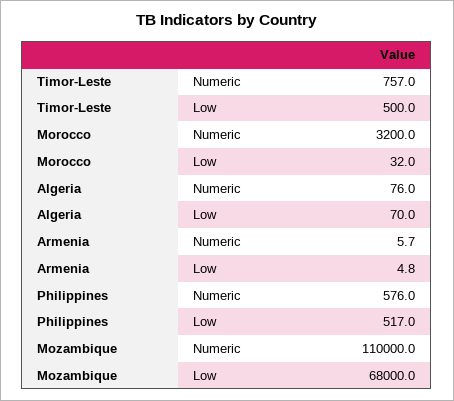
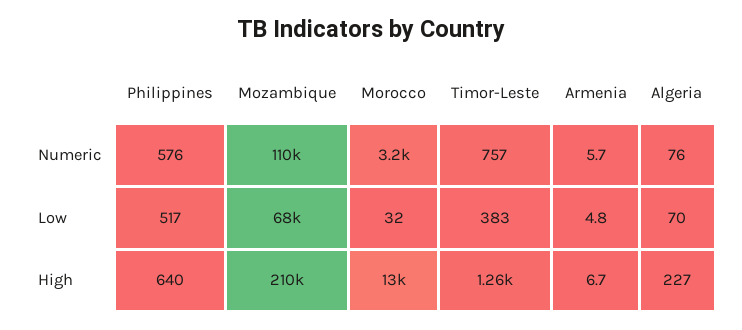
  {
    "Timor-Leste": {
      "Numeric": 757,
-     "Low": 500
+     "Low": 383,
+     "High": 1260
    },
    "Morocco": {
      "Numeric": 3200,
-     "Low": 32
+     "Low": 32,
+     "High": 13000
    },
    "Algeria": {
      "Numeric": 76,
-     "Low": 70
+     "Low": 70,
+     "High": 227
    },
    "Armenia": {
      "Numeric": 5.7,
-     "Low": 4.8
+     "Low": 4.8,
+     "High": 6.7
    },
    "Philippines": {
      "Numeric": 576,
-     "Low": 517
+     "Low": 517,
+     "High": 640
    },
    "Mozambique": {
      "Numeric": 110000,
-     "Low": 68000
+     "Low": 68000,
+     "High": 210000
    }
  }

